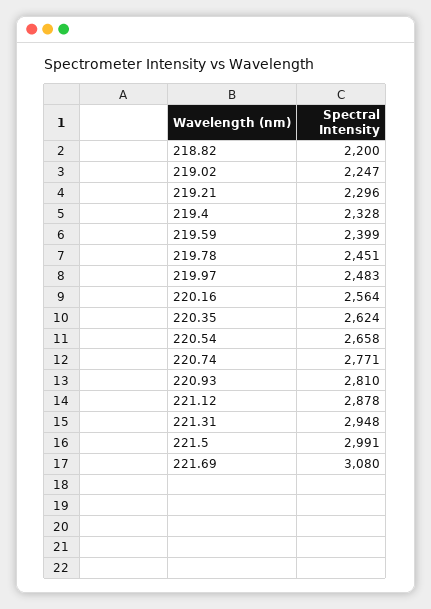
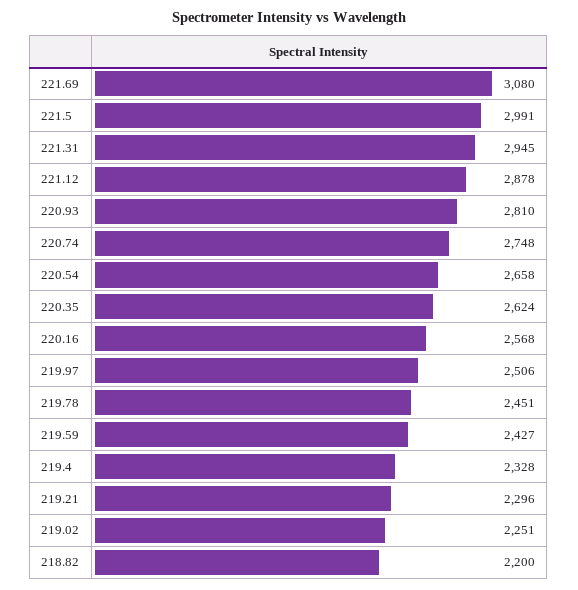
  {
    "218.82": 2200,
-   "219.02": 2247,
+   "219.02": 2251,
    "219.21": 2296,
    "219.4": 2328,
-   "219.59": 2399,
+   "219.59": 2427,
    "219.78": 2451,
-   "219.97": 2483,
+   "219.97": 2506,
-   "220.16": 2564,
+   "220.16": 2568,
    "220.35": 2624,
    "220.54": 2658,
-   "220.74": 2771,
+   "220.74": 2748,
    "220.93": 2810,
    "221.12": 2878,
-   "221.31": 2948,
+   "221.31": 2945,
    "221.5": 2991,
    "221.69": 3080
  }

